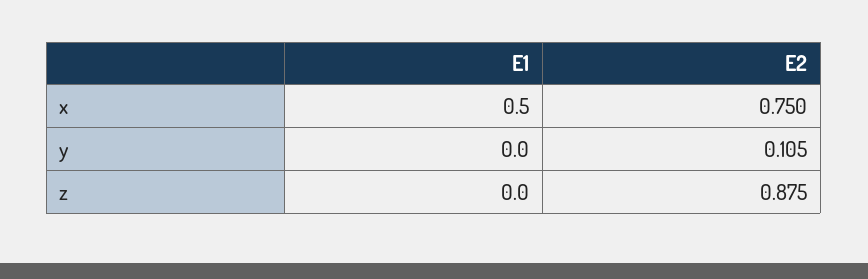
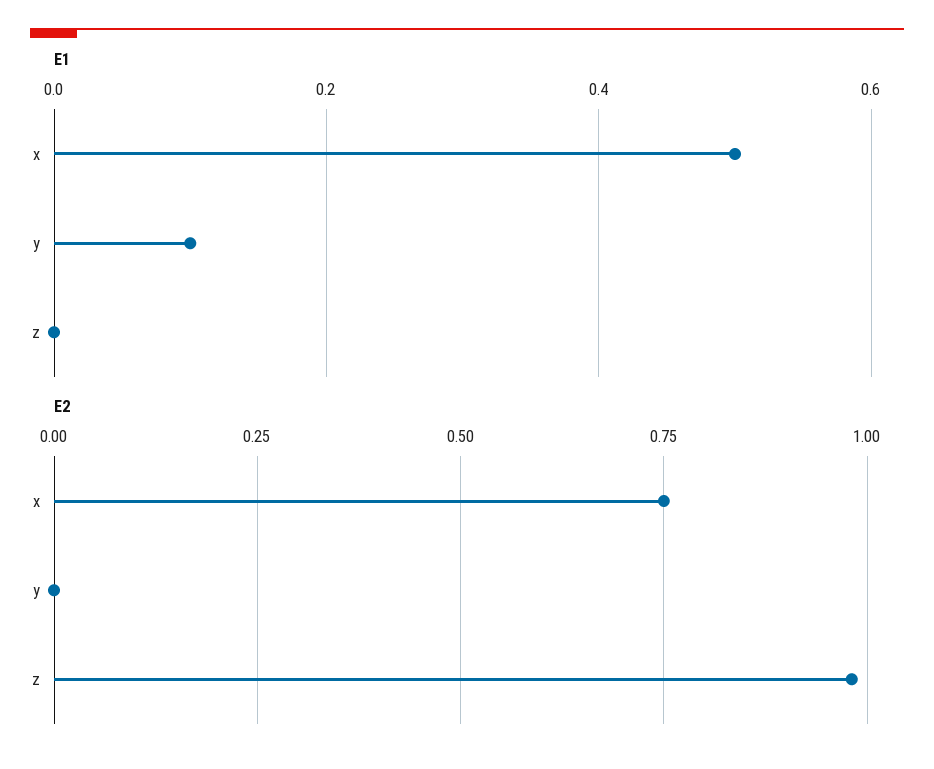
  {
    "E1": {
      "x": 0.5,
-     "y": 0,
+     "y": 0.1,
      "z": 0
    },
    "E2": {
      "x": 0.75,
-     "y": 0.105,
+     "y": 0,
-     "z": 0.875
+     "z": 0.975
    }
  }

